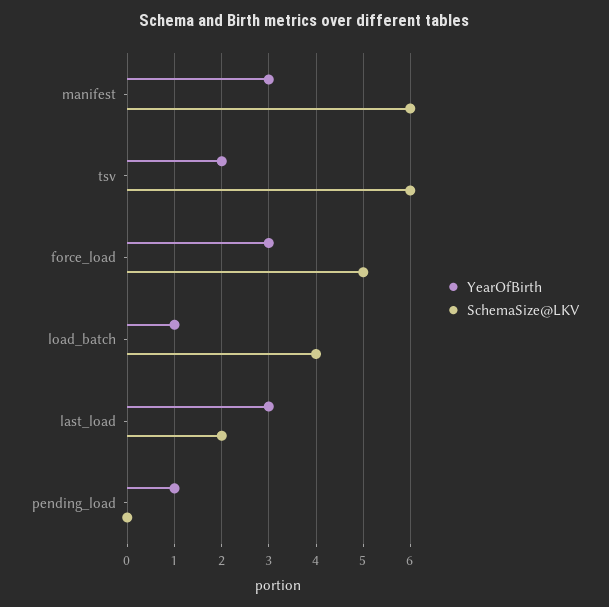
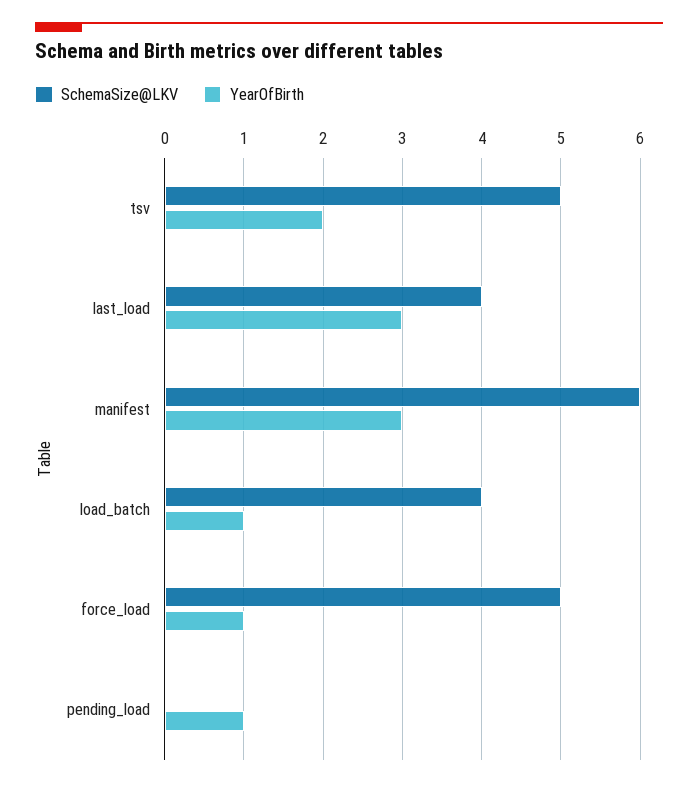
  {
    "YearOfBirth": {
      "manifest": 3,
      "tsv": 2,
-     "force_load": 3,
+     "force_load": 1,
      "load_batch": 1,
      "last_load": 3,
      "pending_load": 1
    },
    "SchemaSize@LKV": {
      "manifest": 6,
-     "tsv": 6,
+     "tsv": 5,
      "force_load": 5,
      "load_batch": 4,
-     "last_load": 2,
+     "last_load": 4,
      "pending_load": 0
    }
  }

